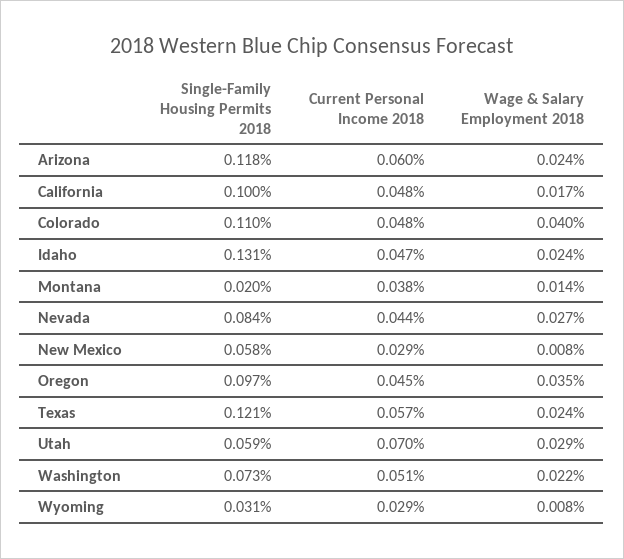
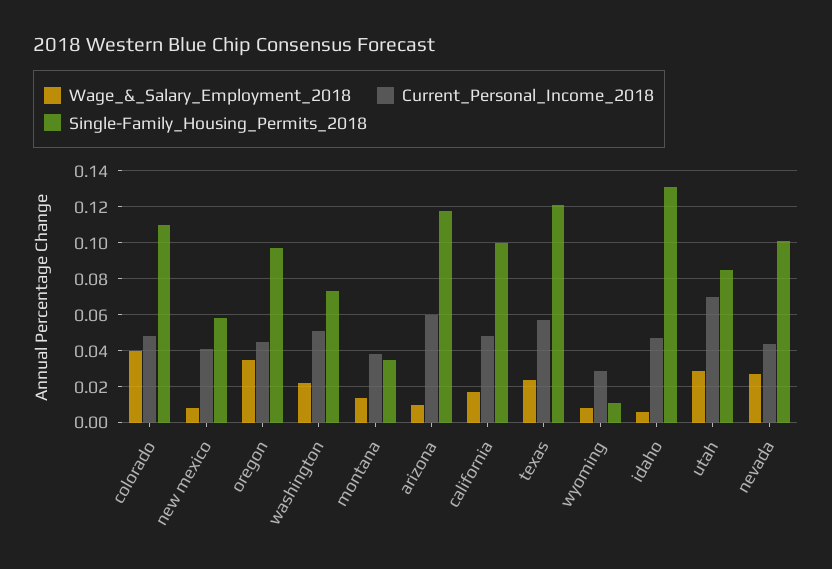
  {
    "Single-Family Housing Permits 2018": {
      "Arizona": 0.118,
      "California": 0.1,
      "Colorado": 0.11,
      "Idaho": 0.131,
-     "Montana": 0.02,
+     "Montana": 0.035,
-     "Nevada": 0.084,
+     "Nevada": 0.1,
      "New Mexico": 0.058,
      "Oregon": 0.097,
      "Texas": 0.121,
-     "Utah": 0.059,
+     "Utah": 0.085,
      "Washington": 0.073,
-     "Wyoming": 0.031
+     "Wyoming": 0.01
    },
    "Current Personal Income 2018": {
      "Arizona": 0.06,
      "California": 0.048,
      "Colorado": 0.048,
      "Idaho": 0.047,
      "Montana": 0.038,
      "Nevada": 0.044,
-     "New Mexico": 0.029,
+     "New Mexico": 0.04,
      "Oregon": 0.045,
      "Texas": 0.057,
      "Utah": 0.07,
      "Washington": 0.051,
      "Wyoming": 0.029
    },
    "Wage & Salary Employment 2018": {
-     "Arizona": 0.024,
+     "Arizona": 0.01,
      "California": 0.017,
      "Colorado": 0.04,
-     "Idaho": 0.024,
+     "Idaho": 0.005,
      "Montana": 0.014,
      "Nevada": 0.027,
      "New Mexico": 0.008,
      "Oregon": 0.035,
      "Texas": 0.024,
      "Utah": 0.029,
      "Washington": 0.022,
      "Wyoming": 0.008
    }
  }

